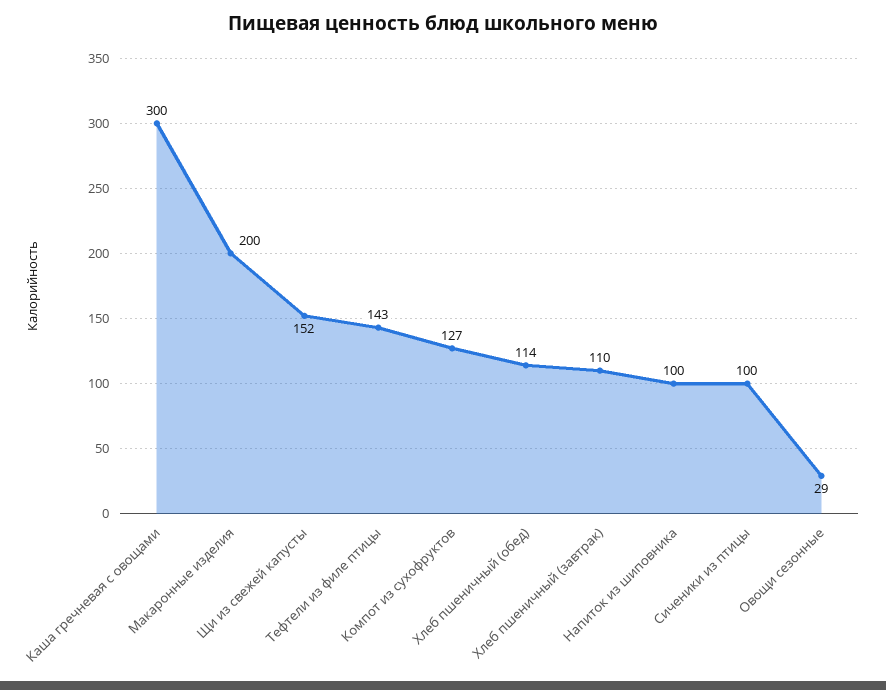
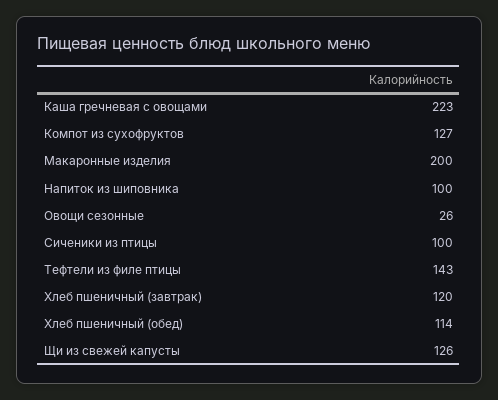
  {
-   "Каша гречневая с овощами": 300,
+   "Каша гречневая с овощами": 223,
    "Макаронные изделия": 200,
-   "Щи из свежей капусты": 152,
+   "Щи из свежей капусты": 126,
    "Тефтели из филе птицы": 143,
    "Компот из сухофруктов": 127,
    "Хлеб пшеничный (обед)": 114,
-   "Хлеб пшеничный (завтрак)": 110,
+   "Хлеб пшеничный (завтрак)": 120,
    "Напиток из шиповника": 100,
    "Сиченики из птицы": 100,
-   "Овощи сезонные": 29
+   "Овощи сезонные": 26
  }

